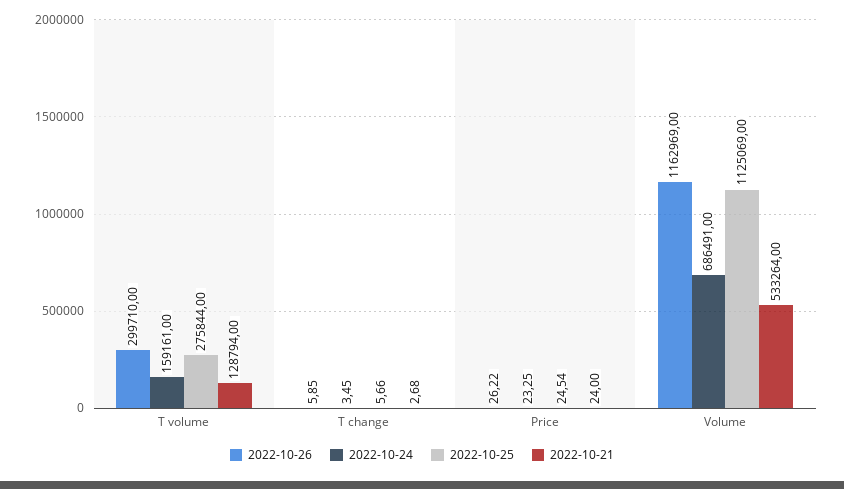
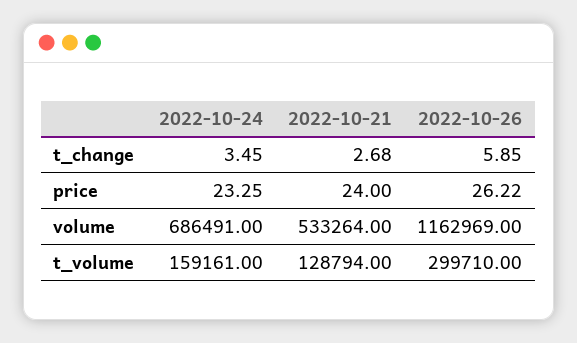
  {
    "2022-10-26": {
      "T volume": 299710,
      "T change": 5.85,
      "Price": 26.22,
      "Volume": 1162969
    },
    "2022-10-24": {
      "T volume": 159161,
      "T change": 3.45,
      "Price": 23.25,
      "Volume": 686491
    },
-   "2022-10-25": {
-     "T volume": 275844,
-     "T change": 5.66,
-     "Price": 24.54,
-     "Volume": 1125069
-   },
    "2022-10-21": {
      "T volume": 128794,
      "T change": 2.68,
      "Price": 24,
      "Volume": 533264
    }
  }

